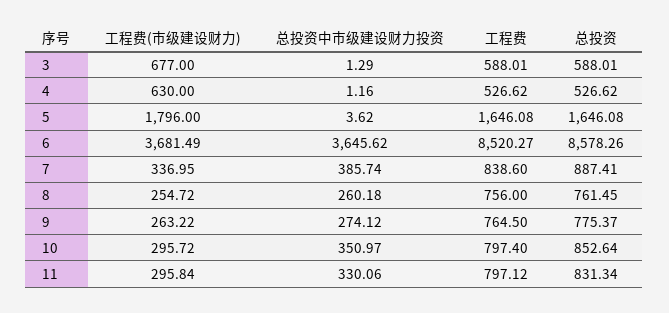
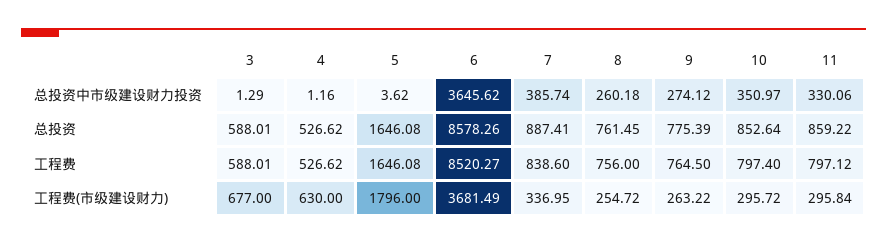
  {
    "工程费(市级建设财力)": {
      "3": 677,
      "4": 630,
      "5": 1796,
      "6": 3681.49,
      "7": 336.95,
      "8": 254.72,
      "9": 263.22,
      "10": 295.72,
      "11": 295.84
    },
    "总投资中市级建设财力投资": {
      "3": 1.29,
      "4": 1.16,
      "5": 3.62,
      "6": 3645.62,
      "7": 385.74,
      "8": 260.18,
      "9": 274.12,
      "10": 350.97,
      "11": 330.06
    },
    "工程费": {
      "3": 588.01,
      "4": 526.62,
      "5": 1646.08,
      "6": 8520.27,
      "7": 838.6,
      "8": 756,
      "9": 764.5,
      "10": 797.4,
      "11": 797.12
    },
    "总投资": {
      "3": 588.01,
      "4": 526.62,
      "5": 1646.08,
      "6": 8578.26,
      "7": 887.41,
      "8": 761.45,
-     "9": 775.37,
+     "9": 775.39,
      "10": 852.64,
-     "11": 831.34
+     "11": 859.22
    }
  }

